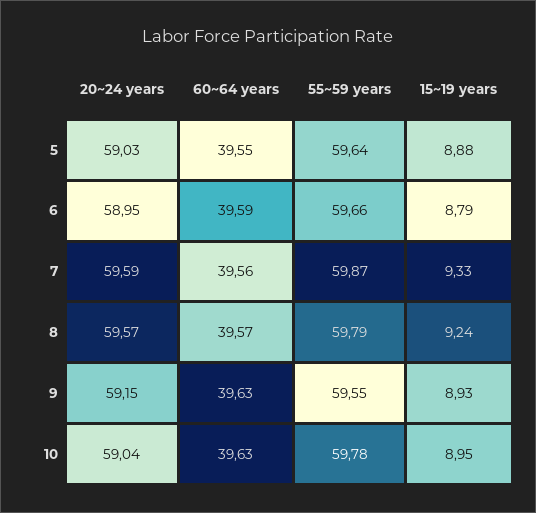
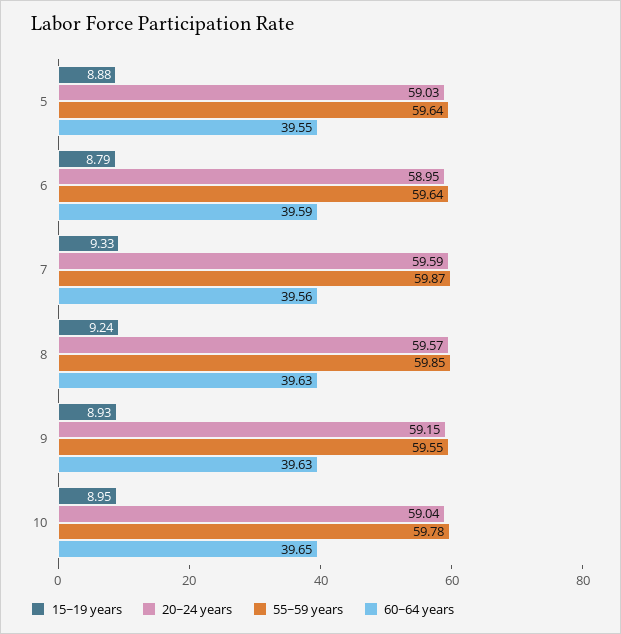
  {
    "20~24 years": {
      "5": 59.03,
      "6": 58.95,
      "7": 59.59,
      "8": 59.57,
      "9": 59.15,
      "10": 59.04
    },
    "60~64 years": {
      "5": 39.55,
      "6": 39.59,
      "7": 39.56,
-     "8": 39.57,
+     "8": 39.63,
      "9": 39.63,
-     "10": 39.63
+     "10": 39.65
    },
    "55~59 years": {
      "5": 59.64,
-     "6": 59.66,
+     "6": 59.64,
      "7": 59.87,
-     "8": 59.79,
+     "8": 59.85,
      "9": 59.55,
      "10": 59.78
    },
    "15~19 years": {
      "5": 8.88,
      "6": 8.79,
      "7": 9.33,
      "8": 9.24,
      "9": 8.93,
      "10": 8.95
    }
  }

